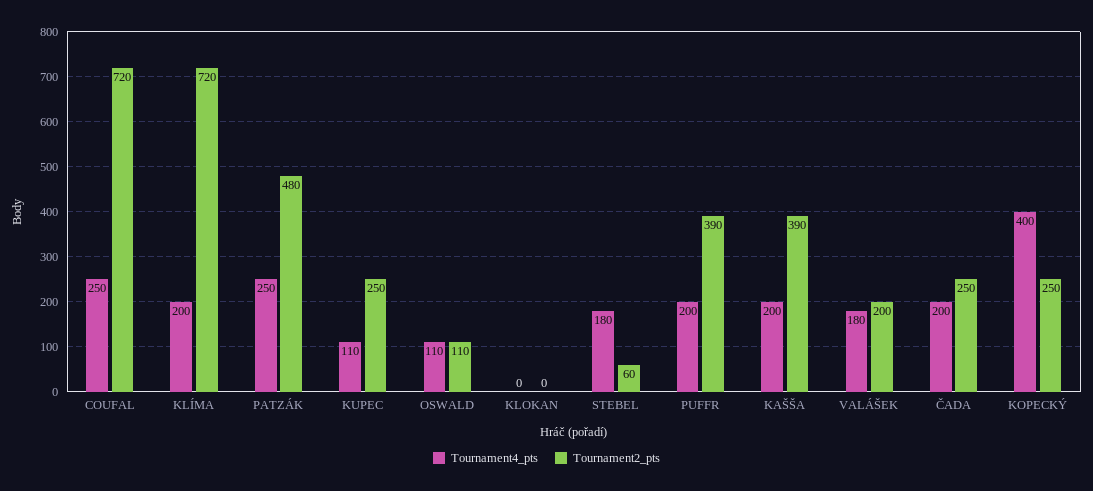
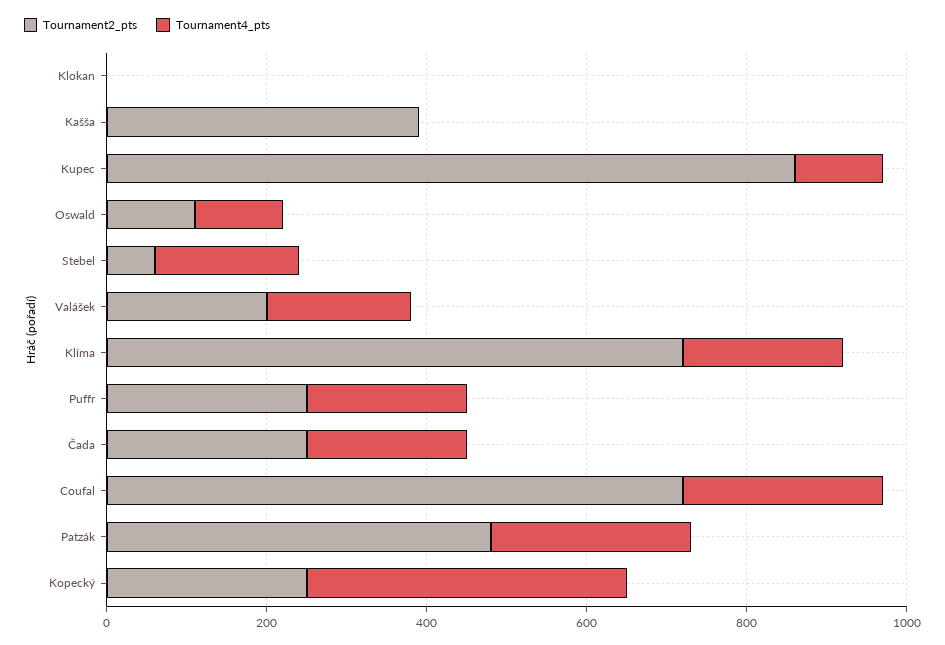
  {
    "Tournament4_pts": {
      "COUFAL": 250,
      "KLÍMA": 200,
      "PATZÁK": 250,
      "KUPEC": 110,
      "OSWALD": 110,
      "KLOKAN": 0,
      "STEBEL": 180,
      "PUFFR": 200,
-     "KAŠŠA": 200,
+     "KAŠŠA": 0,
      "VALÁŠEK": 180,
      "ČADA": 200,
      "KOPECKÝ": 400
    },
    "Tournament2_pts": {
      "COUFAL": 720,
      "KLÍMA": 720,
      "PATZÁK": 480,
-     "KUPEC": 250,
+     "KUPEC": 850,
      "OSWALD": 110,
      "KLOKAN": 0,
      "STEBEL": 60,
-     "PUFFR": 390,
+     "PUFFR": 250,
      "KAŠŠA": 390,
      "VALÁŠEK": 200,
      "ČADA": 250,
      "KOPECKÝ": 250
    }
  }

